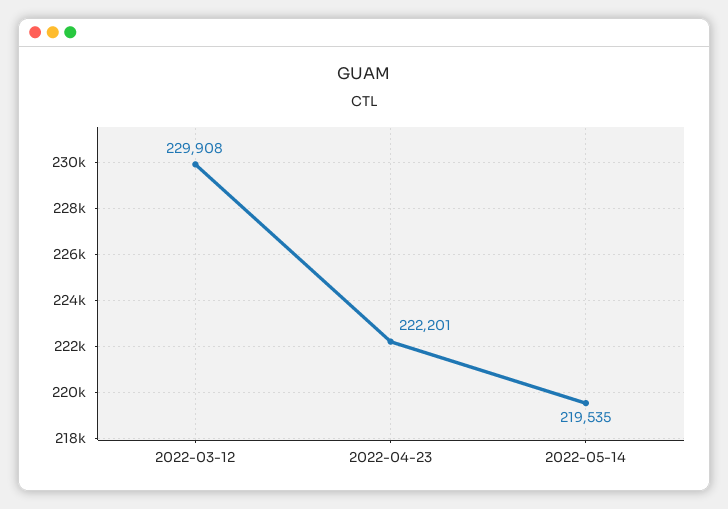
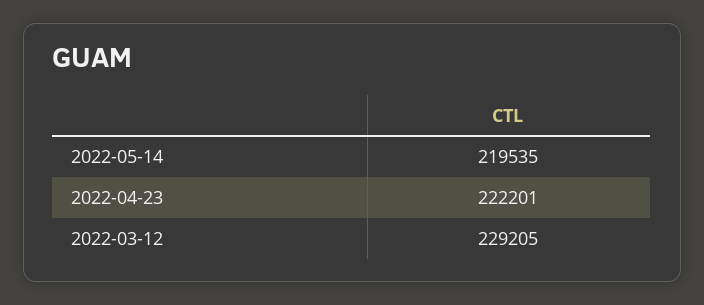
  {
-   "2022-03-12": 229908,
+   "2022-03-12": 229205,
    "2022-04-23": 222201,
    "2022-05-14": 219535
  }

